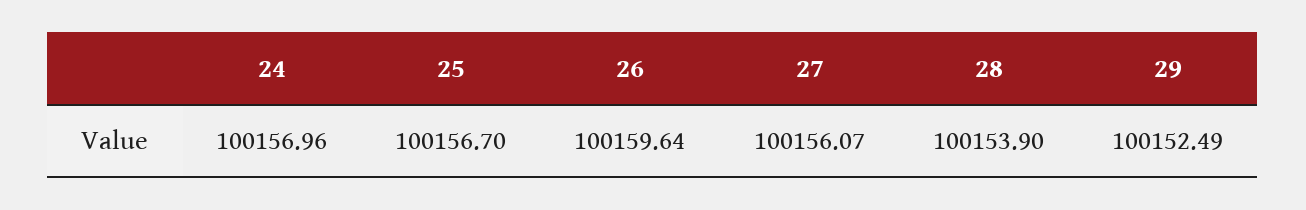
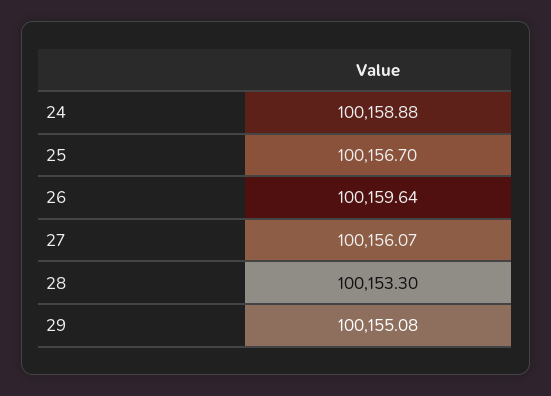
  {
-   "24": 100156.96,
+   "24": 100158.88,
    "25": 100156.7,
    "26": 100159.64,
    "27": 100156.07,
-   "28": 100153.9,
+   "28": 100153.3,
-   "29": 100152.49
+   "29": 100155.08
  }

